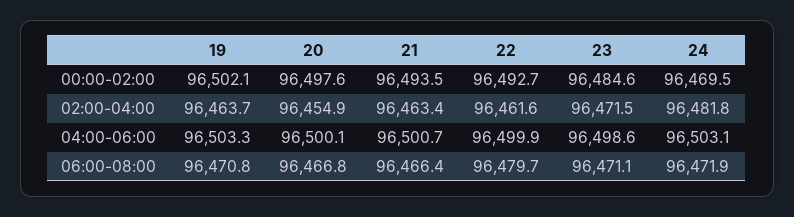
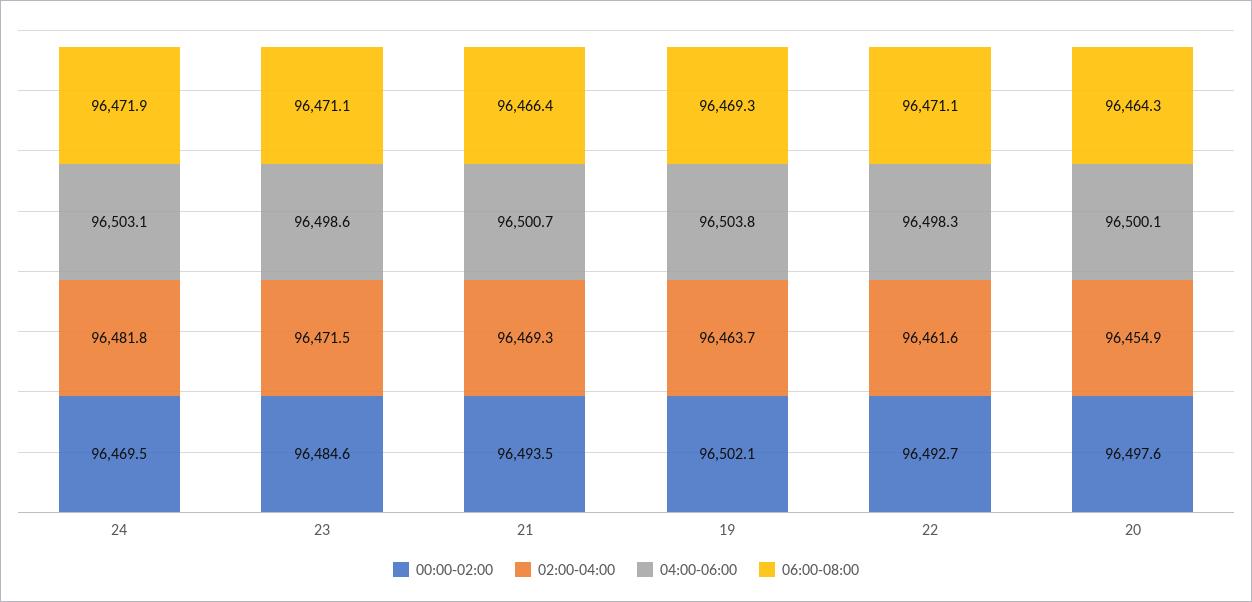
  {
    "00:00-02:00": {
      "19": 96502.1,
      "20": 96497.6,
      "21": 96493.5,
      "22": 96492.7,
      "23": 96484.6,
      "24": 96469.5
    },
    "02:00-04:00": {
      "19": 96463.7,
      "20": 96454.9,
-     "21": 96463.4,
+     "21": 96469.3,
      "22": 96461.6,
      "23": 96471.5,
      "24": 96481.8
    },
    "04:00-06:00": {
-     "19": 96503.3,
+     "19": 96503.8,
      "20": 96500.1,
      "21": 96500.7,
-     "22": 96499.9,
+     "22": 96498.3,
      "23": 96498.6,
      "24": 96503.1
    },
    "06:00-08:00": {
-     "19": 96470.8,
+     "19": 96469.3,
-     "20": 96466.8,
+     "20": 96464.3,
      "21": 96466.4,
-     "22": 96479.7,
+     "22": 96471.1,
      "23": 96471.1,
      "24": 96471.9
    }
  }

